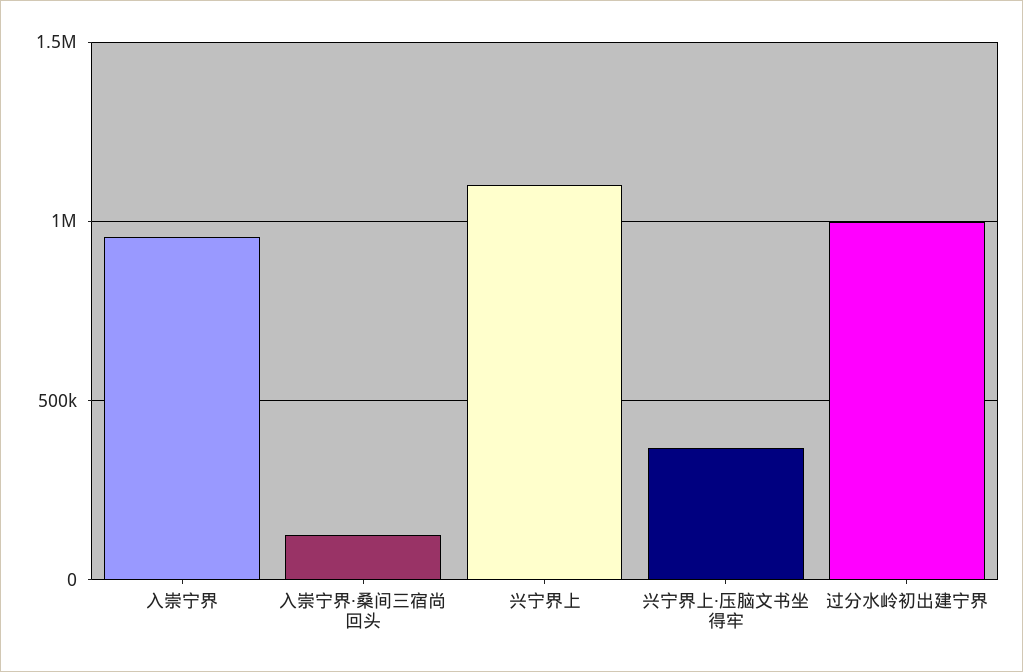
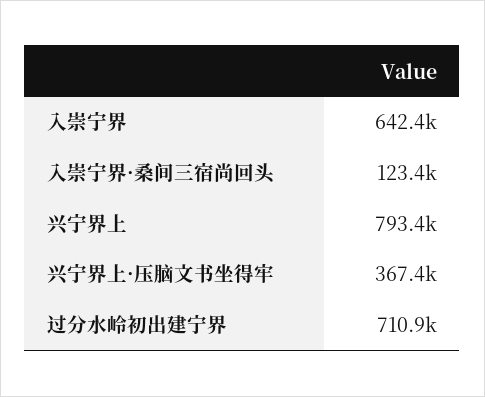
  {
-   "入崇宁界": 950000,
+   "入崇宁界": 642400,
    "入崇宁界·桑间三宿尚回头": 123400,
-   "兴宁界上": 1100000,
+   "兴宁界上": 793400,
    "兴宁界上·压脑文书坐得牢": 367400,
-   "过分水岭初出建宁界": 1000000
+   "过分水岭初出建宁界": 710900
  }

